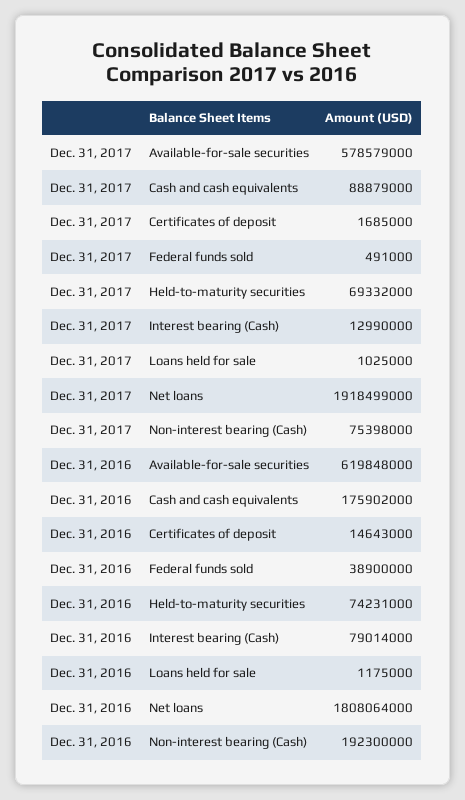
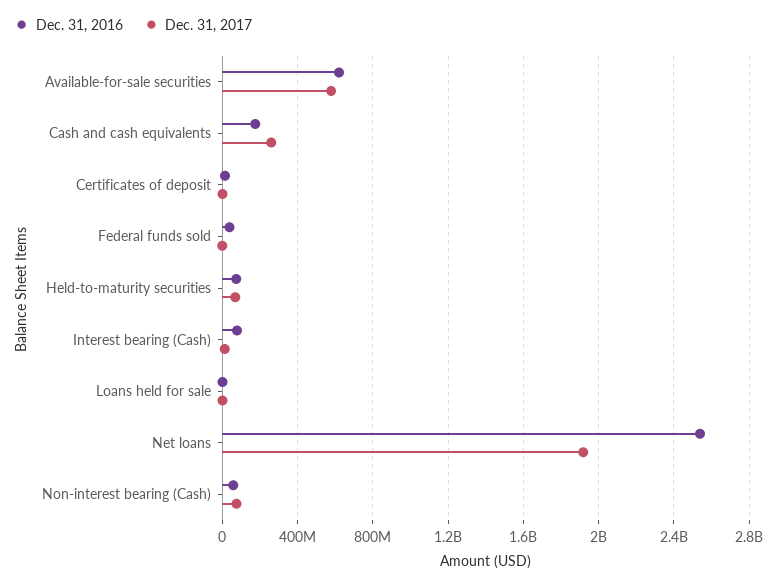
  {
    "Dec. 31, 2017": {
      "Available-for-sale securities": 578579000,
-     "Cash and cash equivalents": 88879000,
+     "Cash and cash equivalents": 250000000,
      "Certificates of deposit": 1685000,
      "Federal funds sold": 491000,
      "Held-to-maturity securities": 69332000,
      "Interest bearing (Cash)": 12990000,
      "Loans held for sale": 1025000,
      "Net loans": 1918499000,
      "Non-interest bearing (Cash)": 75398000
    },
    "Dec. 31, 2016": {
      "Available-for-sale securities": 619848000,
      "Cash and cash equivalents": 175902000,
      "Certificates of deposit": 14643000,
      "Federal funds sold": 38900000,
      "Held-to-maturity securities": 74231000,
      "Interest bearing (Cash)": 79014000,
      "Loans held for sale": 1175000,
-     "Net loans": 1808064000,
+     "Net loans": 2550000000,
-     "Non-interest bearing (Cash)": 192300000
+     "Non-interest bearing (Cash)": 50000000
    }
  }

